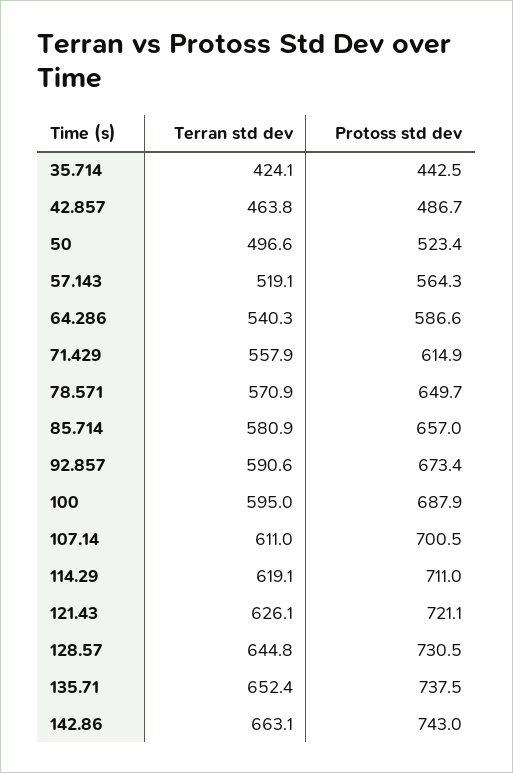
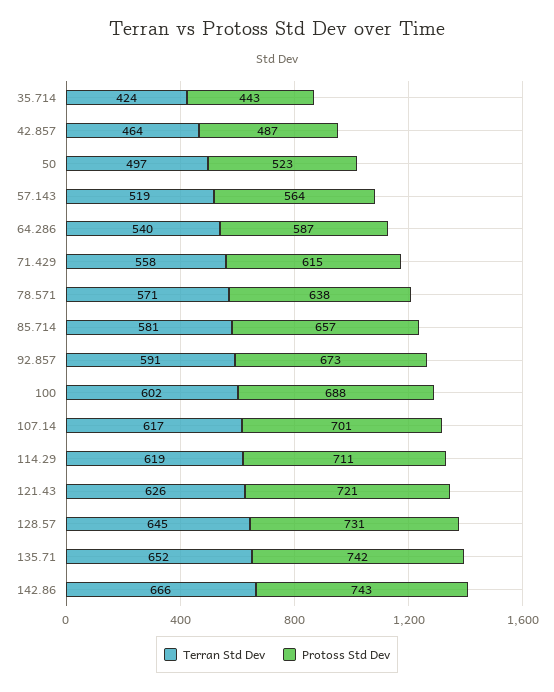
  {
    "Terran std dev": {
      "35.714": 424.1,
      "42.857": 463.8,
      "50": 496.6,
      "57.143": 519.1,
      "64.286": 540.3,
      "71.429": 557.9,
      "78.571": 570.9,
      "85.714": 580.9,
      "92.857": 590.6,
-     "100": 595,
+     "100": 602,
-     "107.14": 611,
+     "107.14": 617,
      "114.29": 619.1,
      "121.43": 626.1,
      "128.57": 644.8,
      "135.71": 652.4,
-     "142.86": 663.1
+     "142.86": 666
    },
    "Protoss std dev": {
      "35.714": 442.5,
      "42.857": 486.7,
      "50": 523.4,
      "57.143": 564.3,
      "64.286": 586.6,
      "71.429": 614.9,
-     "78.571": 649.7,
+     "78.571": 638,
      "85.714": 657,
      "92.857": 673.4,
      "100": 687.9,
      "107.14": 700.5,
      "114.29": 711,
      "121.43": 721.1,
      "128.57": 730.5,
-     "135.71": 737.5,
+     "135.71": 742,
      "142.86": 743
    }
  }

